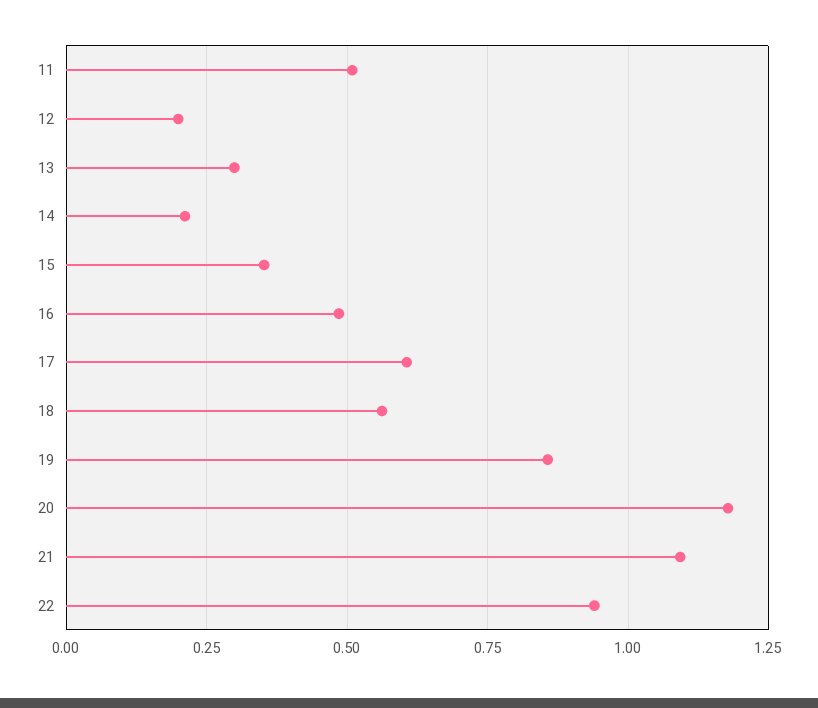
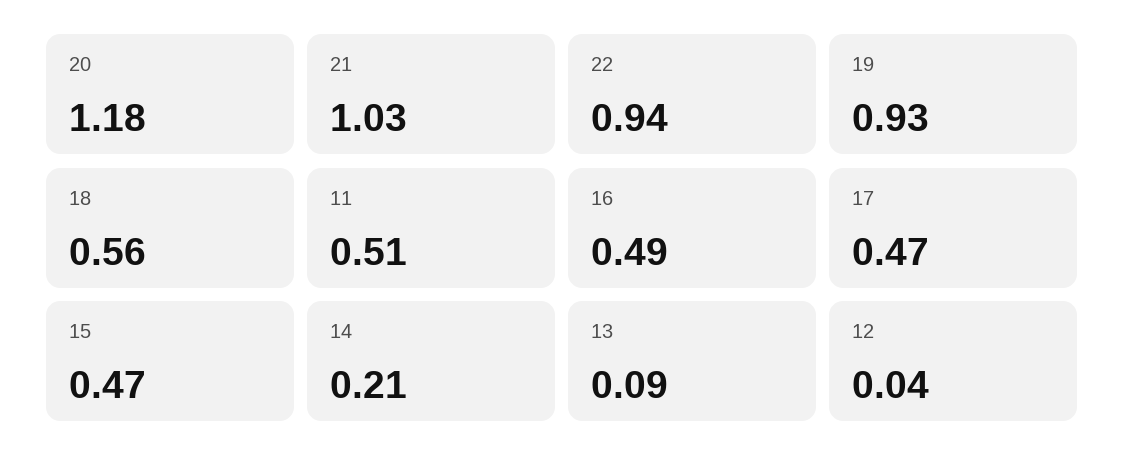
  {
    "11": 0.51,
-   "12": 0.2,
+   "12": 0.04,
-   "13": 0.3,
+   "13": 0.09,
    "14": 0.21,
-   "15": 0.35,
+   "15": 0.47,
    "16": 0.49,
-   "17": 0.6,
+   "17": 0.47,
    "18": 0.56,
-   "19": 0.85,
+   "19": 0.93,
    "20": 1.18,
-   "21": 1.1,
+   "21": 1.03,
    "22": 0.94
  }

